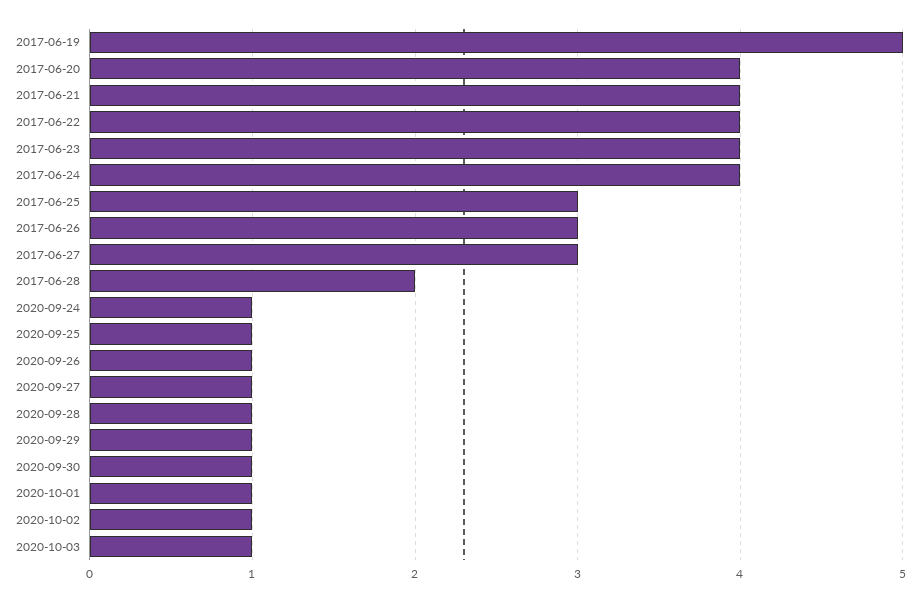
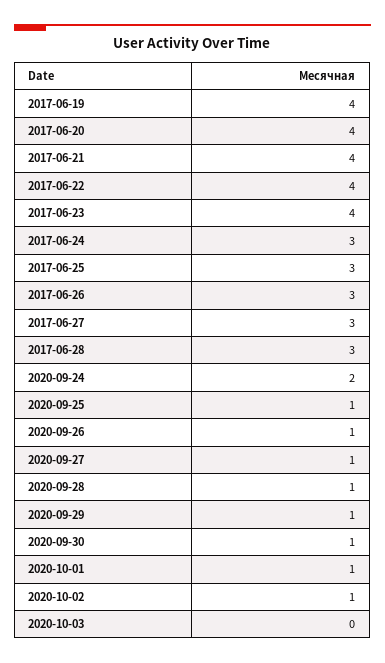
  {
-   "2017-06-19": 5,
+   "2017-06-19": 4,
    "2017-06-20": 4,
    "2017-06-21": 4,
    "2017-06-22": 4,
    "2017-06-23": 4,
-   "2017-06-24": 4,
+   "2017-06-24": 3,
    "2017-06-25": 3,
    "2017-06-26": 3,
    "2017-06-27": 3,
-   "2017-06-28": 2,
+   "2017-06-28": 3,
-   "2020-09-24": 1,
+   "2020-09-24": 2,
    "2020-09-25": 1,
    "2020-09-26": 1,
    "2020-09-27": 1,
    "2020-09-28": 1,
    "2020-09-29": 1,
    "2020-09-30": 1,
    "2020-10-01": 1,
    "2020-10-02": 1,
-   "2020-10-03": 1
+   "2020-10-03": 0
  }

